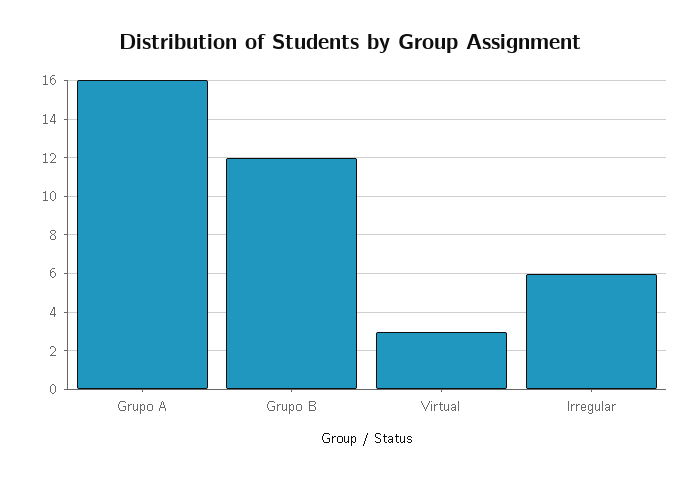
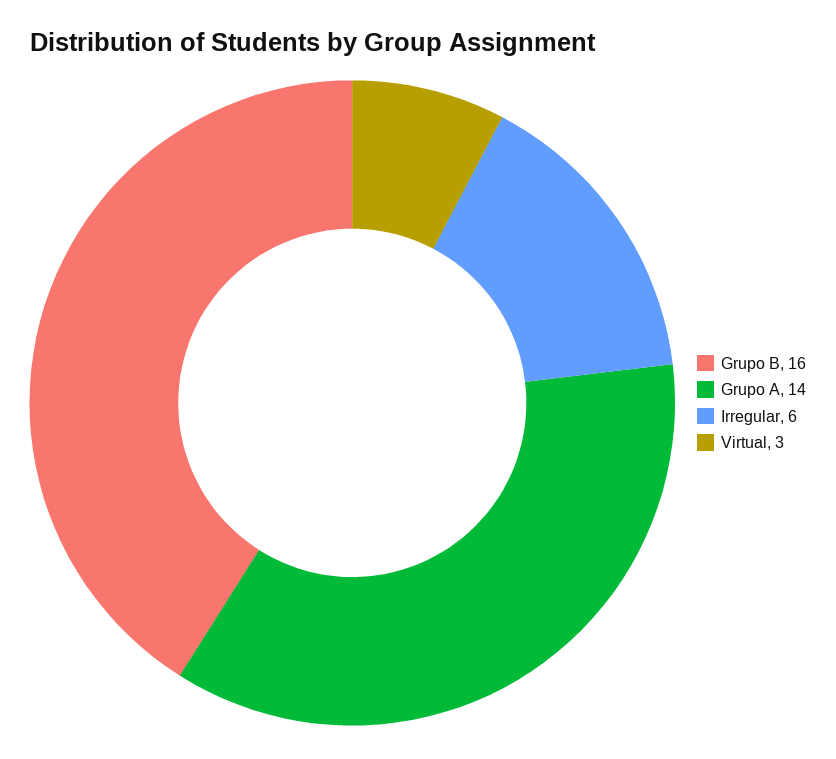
  {
-   "Grupo A": 16,
+   "Grupo A": 14,
-   "Grupo B": 12,
+   "Grupo B": 16,
    "Virtual": 3,
    "Irregular": 6
  }

